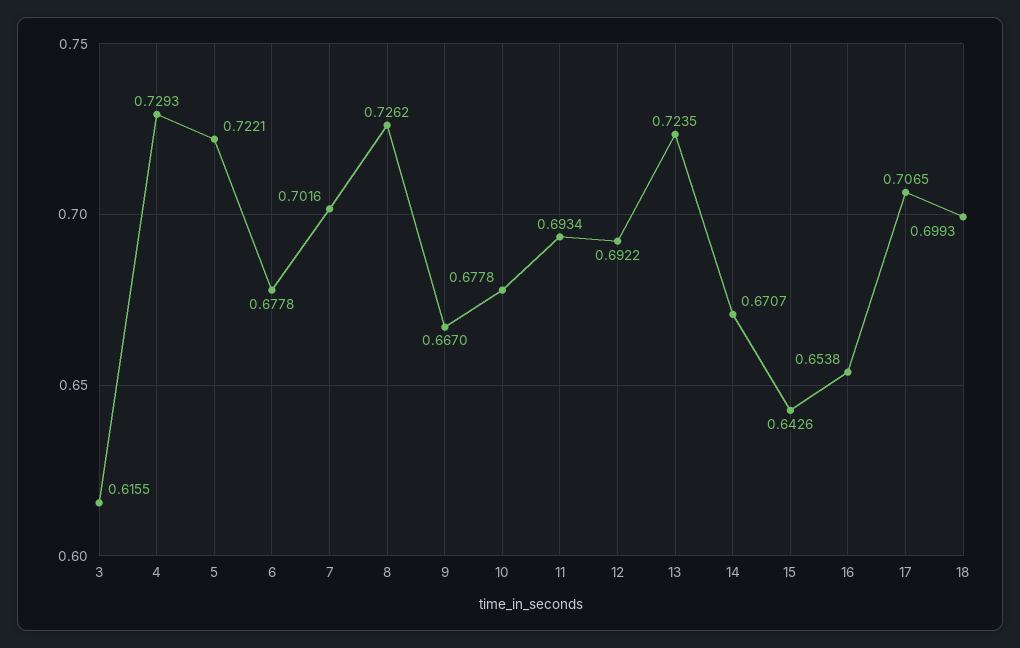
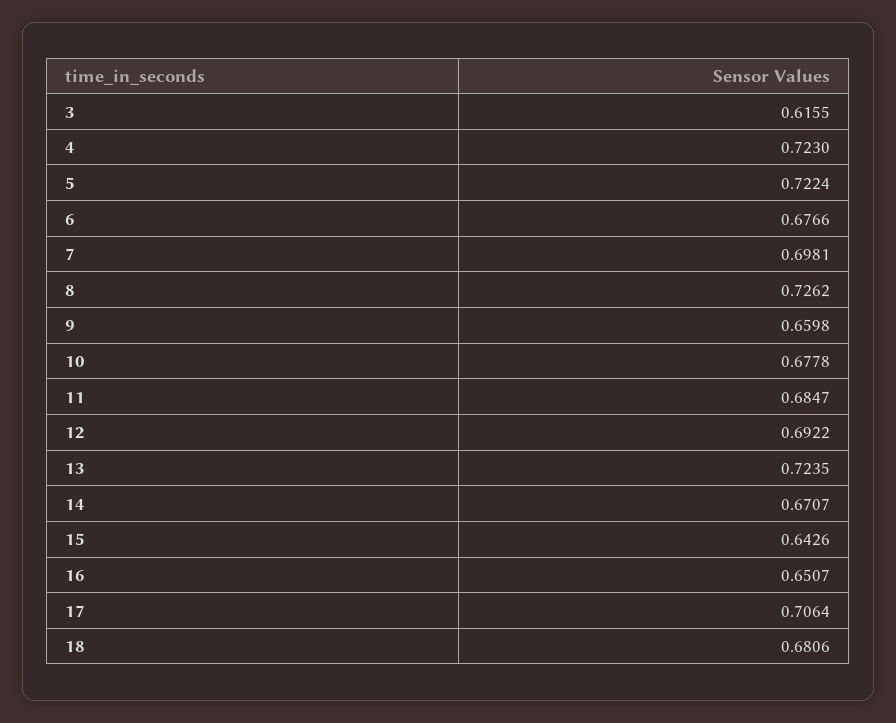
  {
    "3": 0.6155,
-   "4": 0.7293,
+   "4": 0.723,
-   "5": 0.7221,
+   "5": 0.7224,
-   "6": 0.6778,
+   "6": 0.6766,
-   "7": 0.7016,
+   "7": 0.6981,
    "8": 0.7262,
-   "9": 0.667,
+   "9": 0.6598,
    "10": 0.6778,
-   "11": 0.6934,
+   "11": 0.6847,
    "12": 0.6922,
    "13": 0.7235,
    "14": 0.6707,
    "15": 0.6426,
-   "16": 0.6538,
+   "16": 0.6507,
-   "17": 0.7065,
+   "17": 0.7064,
-   "18": 0.6993
+   "18": 0.6806
  }

